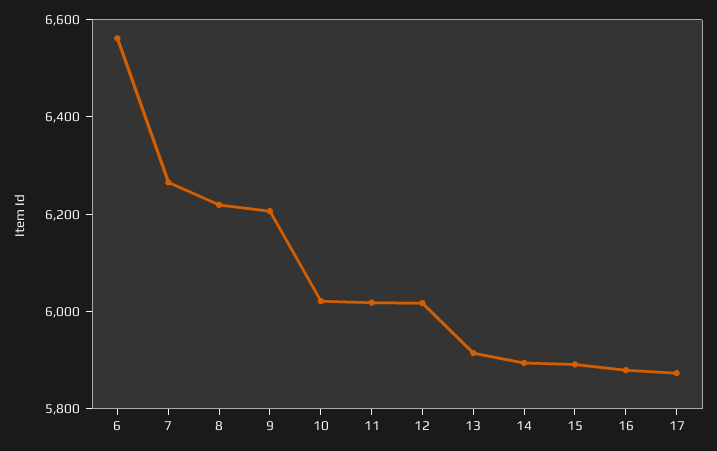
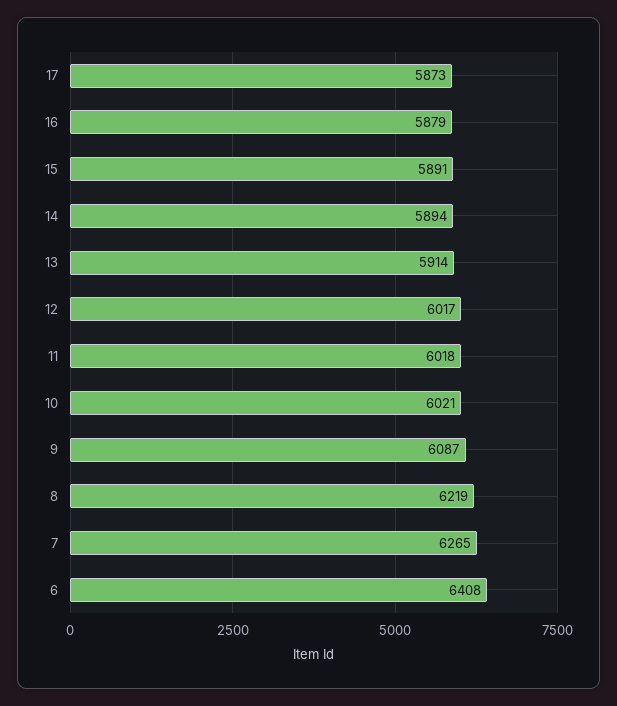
  {
-   "6": 6550,
+   "6": 6408,
    "7": 6265,
    "8": 6219,
-   "9": 6200,
+   "9": 6087,
    "10": 6021,
    "11": 6018,
    "12": 6017,
    "13": 5914,
    "14": 5894,
    "15": 5891,
    "16": 5879,
    "17": 5873
  }

